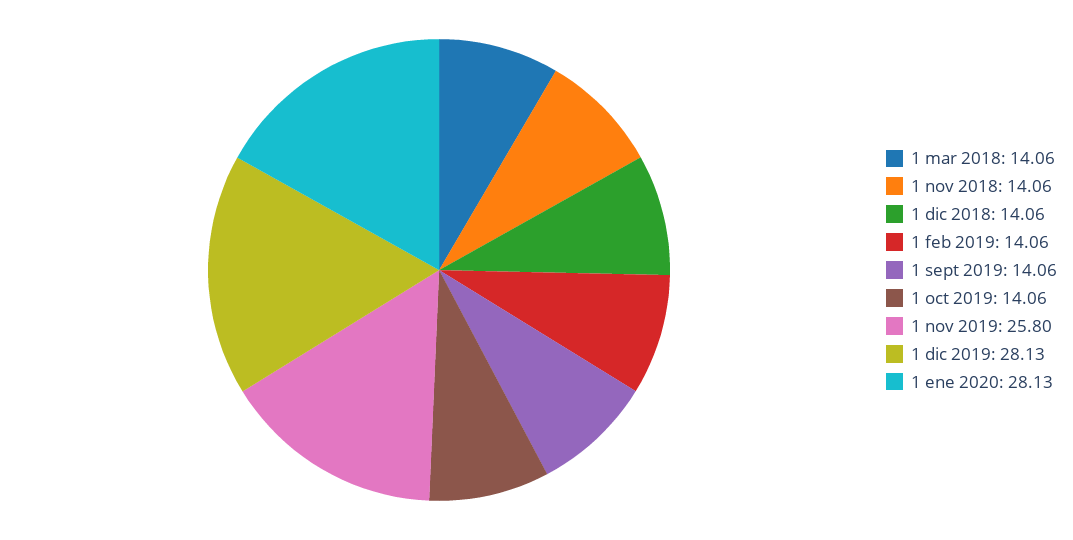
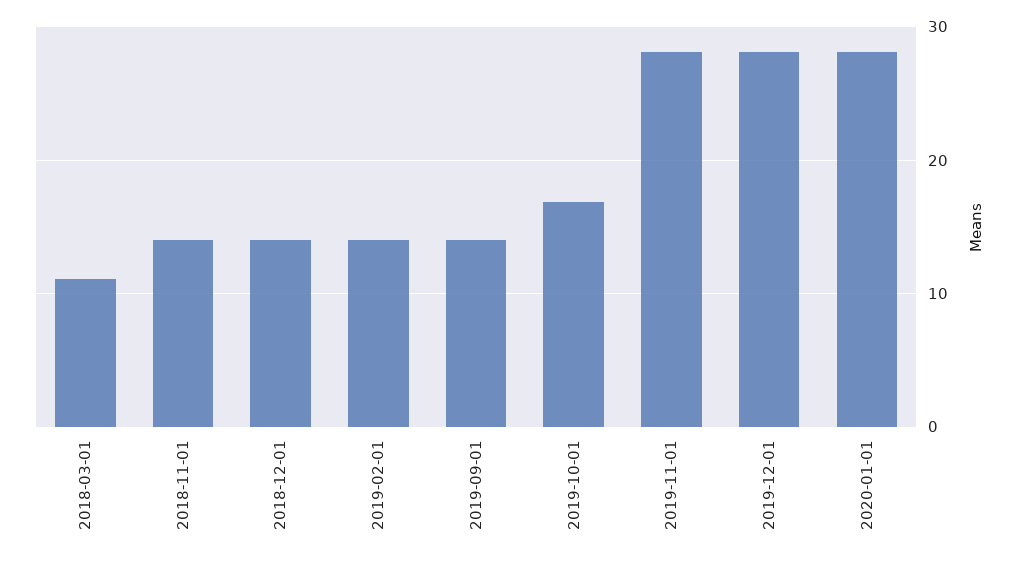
  {
-   "1 mar 2018": 14.06,
+   "1 mar 2018": 11,
    "1 nov 2018": 14.06,
    "1 dic 2018": 14.06,
    "1 feb 2019": 14.06,
    "1 sept 2019": 14.06,
-   "1 oct 2019": 14.06,
+   "1 oct 2019": 17,
-   "1 nov 2019": 25.8,
+   "1 nov 2019": 28,
    "1 dic 2019": 28.13,
    "1 ene 2020": 28.13
  }

